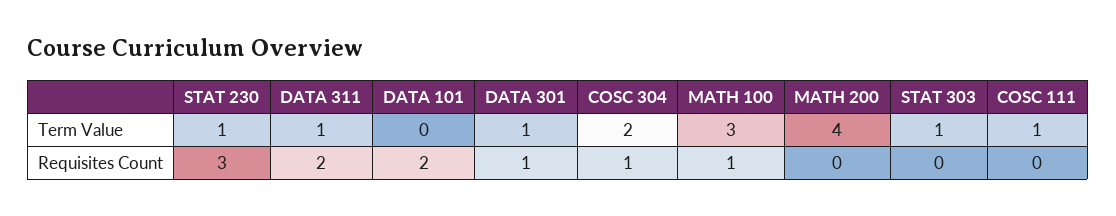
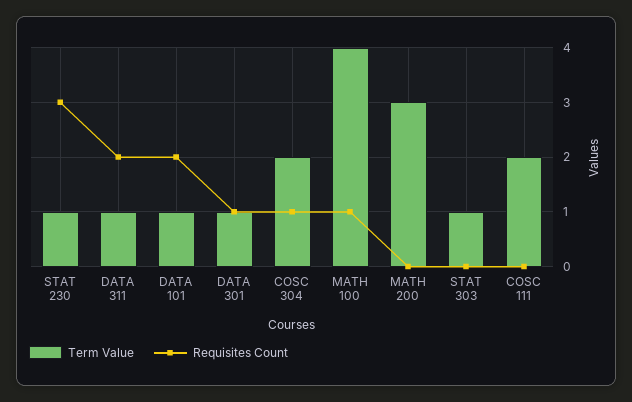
  {
    "Term Value": {
      "STAT 230": 1,
      "DATA 311": 1,
-     "DATA 101": 0,
+     "DATA 101": 1,
      "DATA 301": 1,
      "COSC 304": 2,
-     "MATH 100": 3,
+     "MATH 100": 4,
-     "MATH 200": 4,
+     "MATH 200": 3,
      "STAT 303": 1,
-     "COSC 111": 1
+     "COSC 111": 2
    },
    "Requisites Count": {
      "STAT 230": 3,
      "DATA 311": 2,
      "DATA 101": 2,
      "DATA 301": 1,
      "COSC 304": 1,
      "MATH 100": 1,
      "MATH 200": 0,
      "STAT 303": 0,
      "COSC 111": 0
    }
  }

